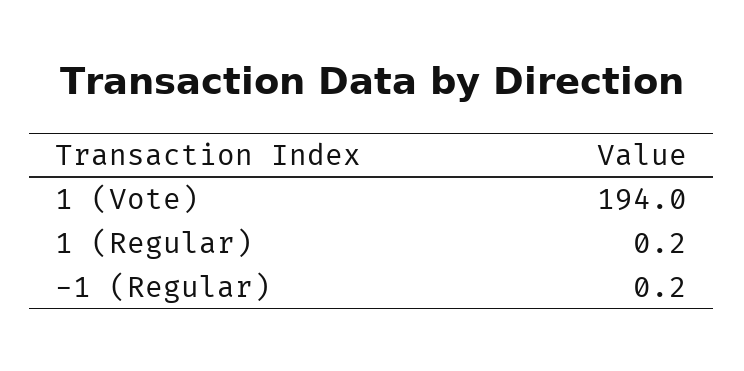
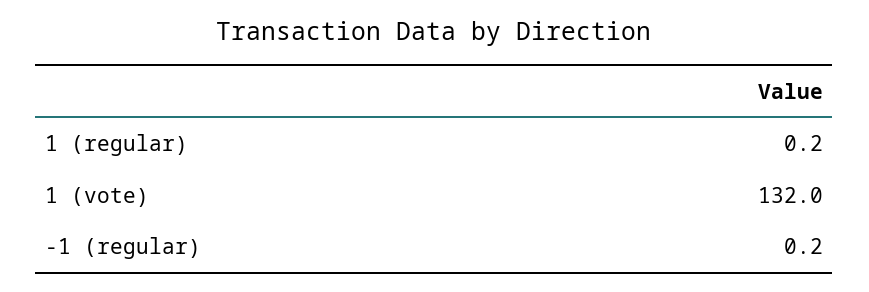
  {
-   "1 (Vote)": 194,
+   "1 (Vote)": 132,
    "1 (Regular)": 0.2,
    "-1 (Regular)": 0.2
  }

